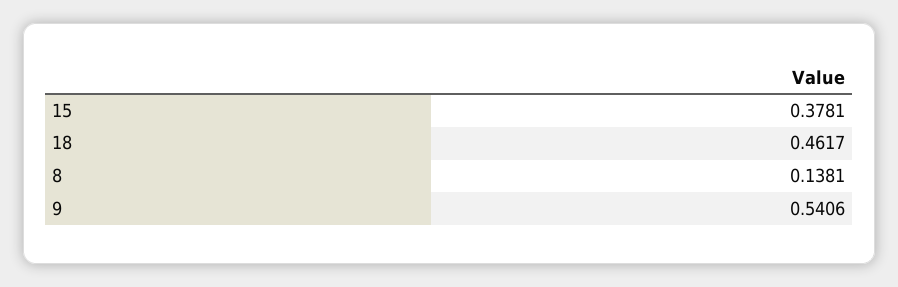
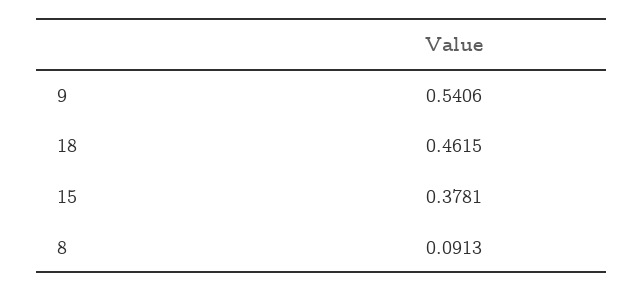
  {
    "15": 0.3781,
-   "18": 0.4617,
+   "18": 0.4615,
-   "8": 0.1381,
+   "8": 0.0913,
    "9": 0.5406
  }

